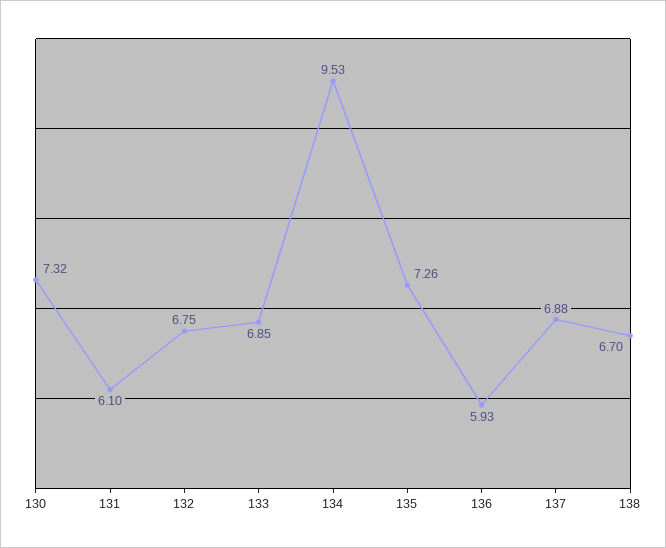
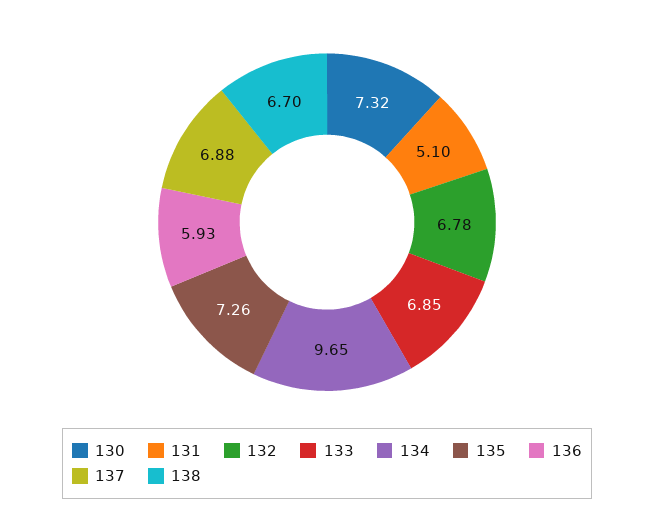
  {
    "130": 7.32,
-   "131": 6.1,
+   "131": 5.1,
-   "132": 6.75,
+   "132": 6.78,
    "133": 6.85,
-   "134": 9.53,
+   "134": 9.65,
    "135": 7.26,
    "136": 5.93,
    "137": 6.88,
    "138": 6.7
  }

